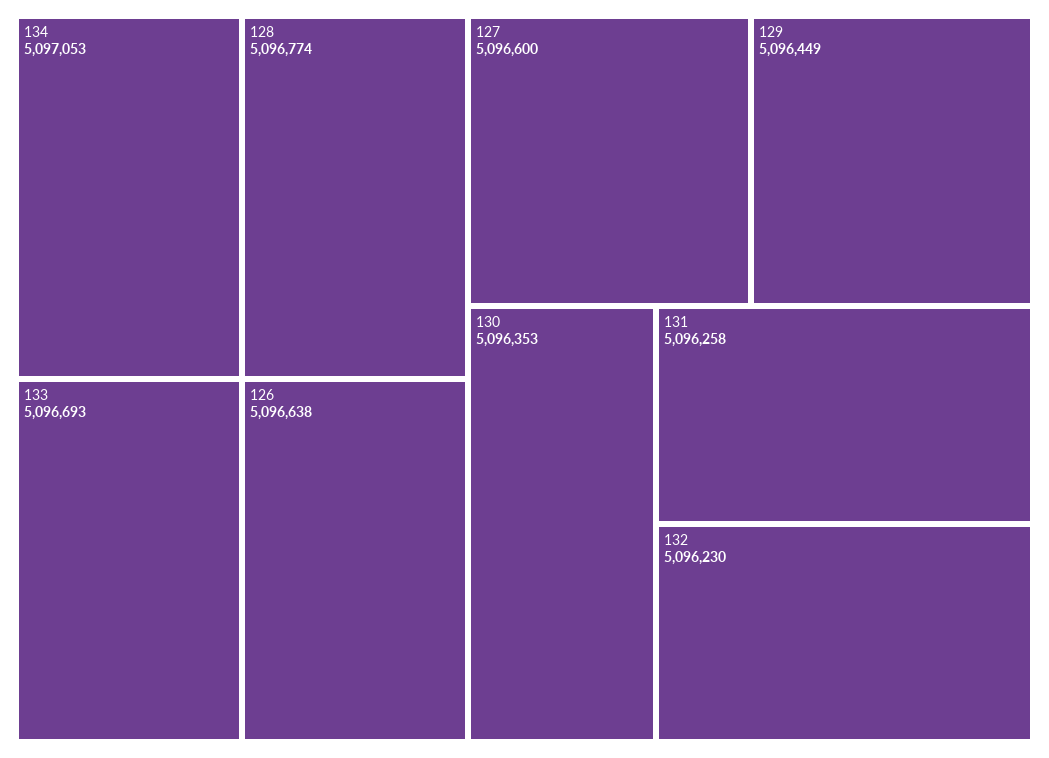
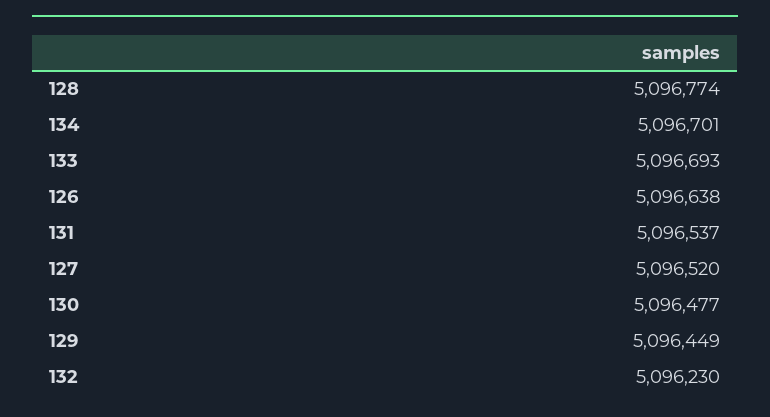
  {
-   "134": 5097053,
+   "134": 5096701,
    "128": 5096774,
    "133": 5096693,
    "126": 5096638,
-   "127": 5096600,
+   "127": 5096520,
    "129": 5096449,
-   "130": 5096353,
+   "130": 5096477,
-   "131": 5096258,
+   "131": 5096537,
    "132": 5096230
  }

